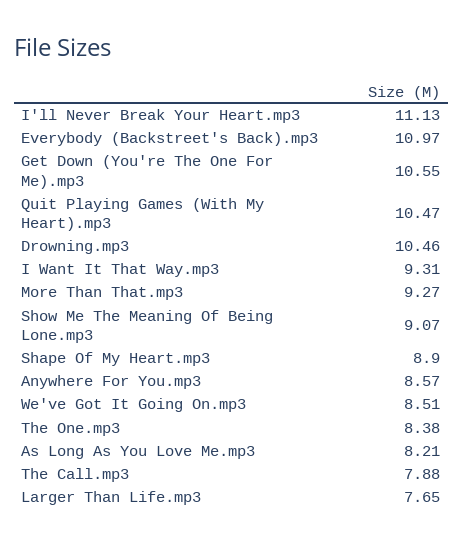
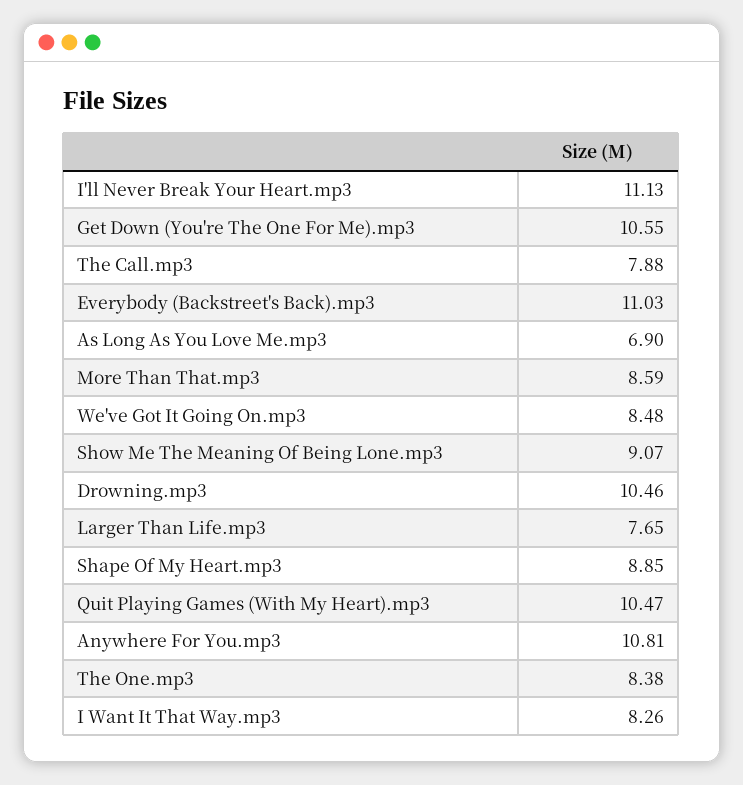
  {
    "I'll Never Break Your Heart.mp3": 11.13,
-   "Everybody (Backstreet's Back).mp3": 10.97,
+   "Everybody (Backstreet's Back).mp3": 11.03,
    "Get Down (You're The One For Me).mp3": 10.55,
    "Quit Playing Games (With My Heart).mp3": 10.47,
    "Drowning.mp3": 10.46,
-   "I Want It That Way.mp3": 9.31,
+   "I Want It That Way.mp3": 8.26,
-   "More Than That.mp3": 9.27,
+   "More Than That.mp3": 8.59,
    "Show Me The Meaning Of Being Lone.mp3": 9.07,
-   "Shape Of My Heart.mp3": 8.9,
+   "Shape Of My Heart.mp3": 8.85,
-   "Anywhere For You.mp3": 8.57,
+   "Anywhere For You.mp3": 10.81,
-   "We've Got It Going On.mp3": 8.51,
+   "We've Got It Going On.mp3": 8.48,
    "The One.mp3": 8.38,
-   "As Long As You Love Me.mp3": 8.21,
+   "As Long As You Love Me.mp3": 6.9,
    "The Call.mp3": 7.88,
    "Larger Than Life.mp3": 7.65
  }

